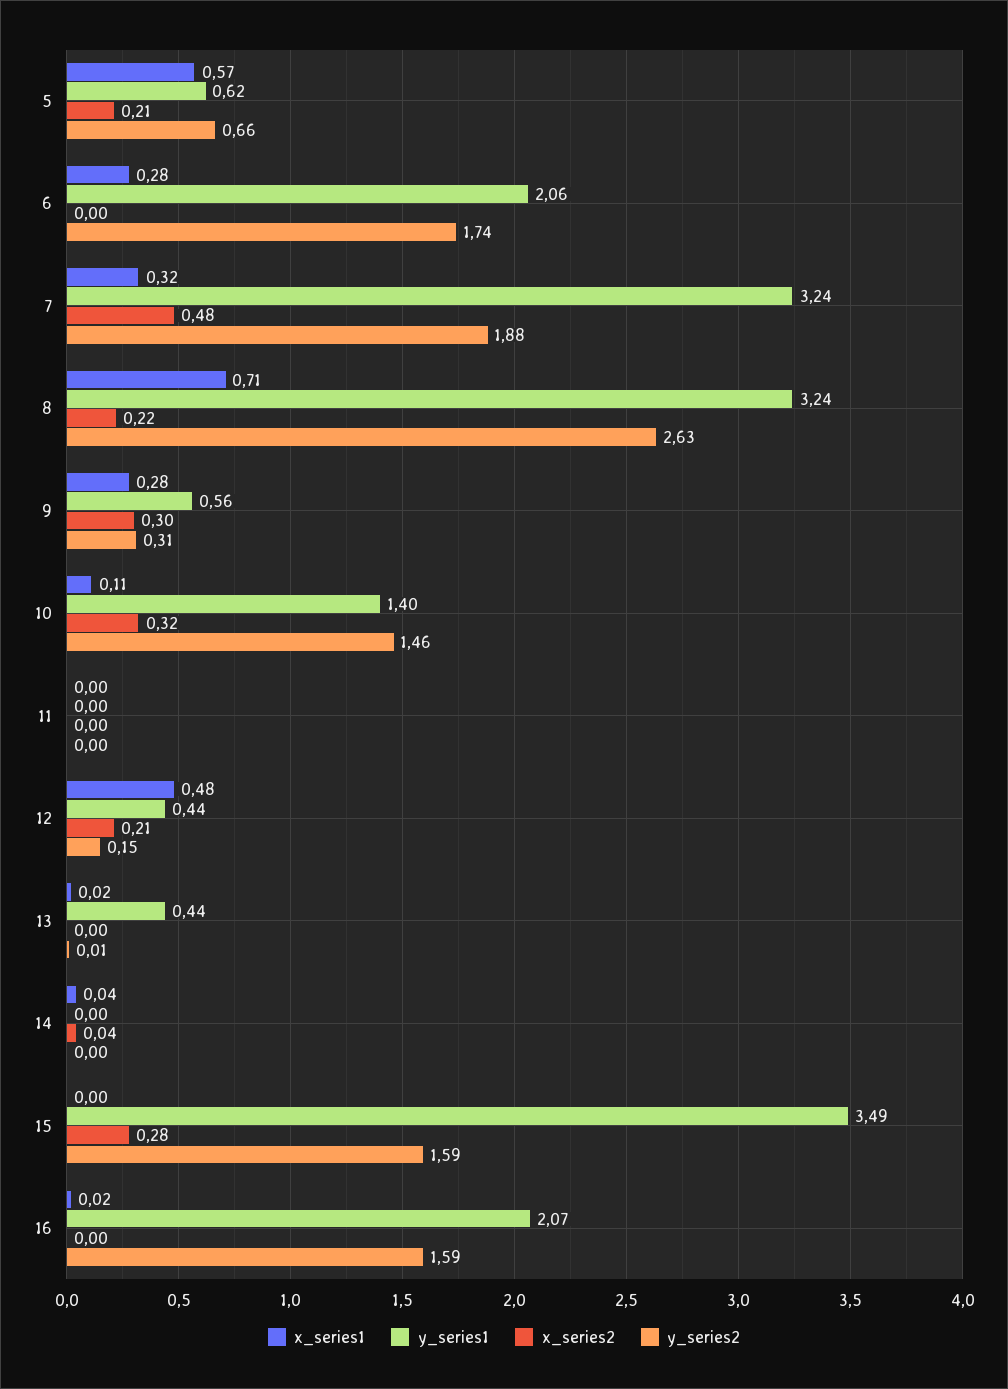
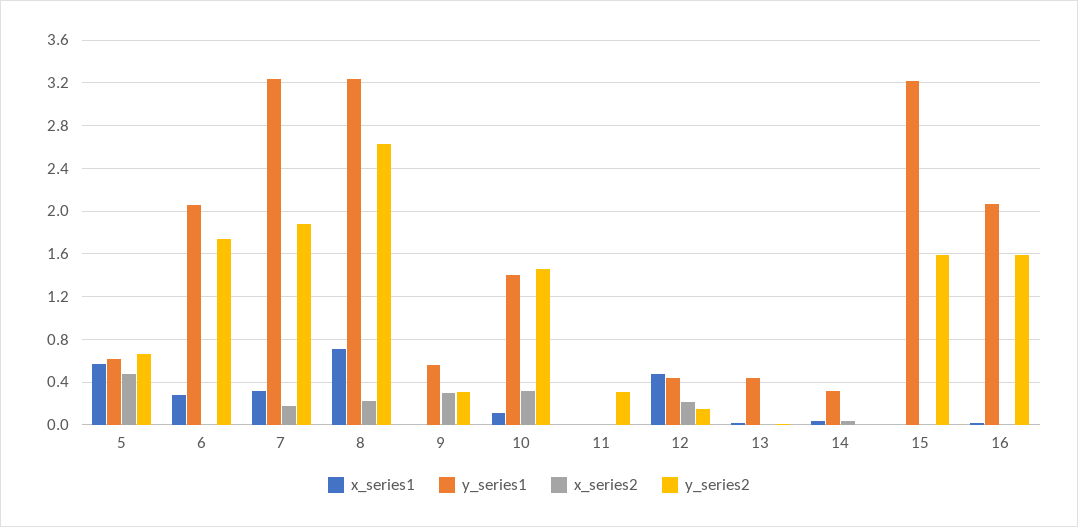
  {
    "x_series1": {
      "5": 0.57,
      "6": 0.28,
      "7": 0.32,
      "8": 0.71,
-     "9": 0.28,
+     "9": 0,
      "10": 0.11,
      "11": 0,
      "12": 0.48,
      "13": 0.02,
      "14": 0.04,
      "15": 0,
      "16": 0.02
    },
    "y_series1": {
      "5": 0.62,
      "6": 2.06,
      "7": 3.24,
      "8": 3.24,
      "9": 0.56,
      "10": 1.4,
      "11": 0,
      "12": 0.44,
      "13": 0.44,
-     "14": 0,
+     "14": 0.3,
-     "15": 3.49,
+     "15": 3.2,
      "16": 2.07
    },
    "x_series2": {
-     "5": 0.21,
+     "5": 0.5,
      "6": 0,
-     "7": 0.48,
+     "7": 0.2,
      "8": 0.22,
      "9": 0.3,
      "10": 0.32,
      "11": 0,
      "12": 0.21,
      "13": 0,
      "14": 0.04,
-     "15": 0.28,
+     "15": 0,
      "16": 0
    },
    "y_series2": {
      "5": 0.66,
      "6": 1.74,
      "7": 1.88,
      "8": 2.63,
      "9": 0.31,
      "10": 1.46,
-     "11": 0,
+     "11": 0.3,
      "12": 0.15,
      "13": 0.01,
      "14": 0,
      "15": 1.59,
      "16": 1.59
    }
  }

